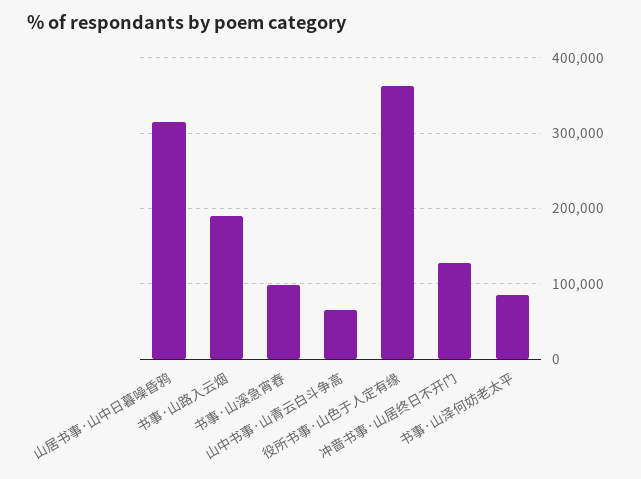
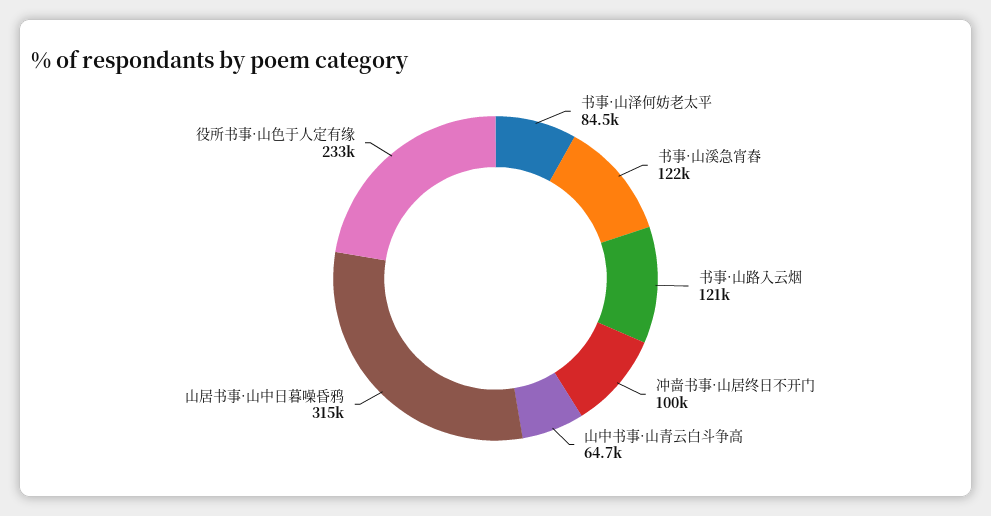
  {
    "山居书事·山中日暮噪昏鸦": 315000,
-   "书事·山路入云烟": 190000,
+   "书事·山路入云烟": 121000,
-   "书事·山溪急宵舂": 100000,
+   "书事·山溪急宵舂": 122000,
    "山中书事·山青云白斗争高": 64700,
-   "役所书事·山色于人定有缘": 360000,
+   "役所书事·山色于人定有缘": 233000,
-   "冲啬书事·山居终日不开门": 130000,
+   "冲啬书事·山居终日不开门": 100000,
    "书事·山泽何妨老太平": 84500
  }

